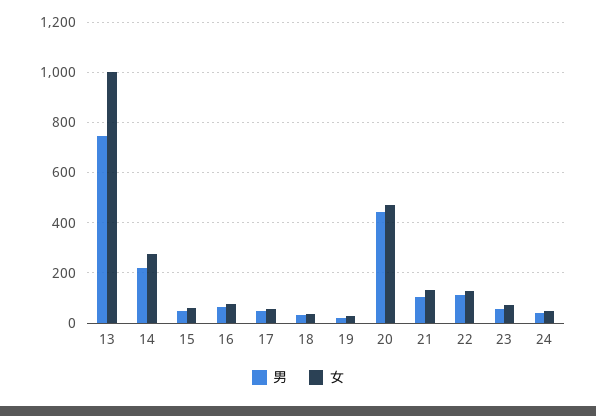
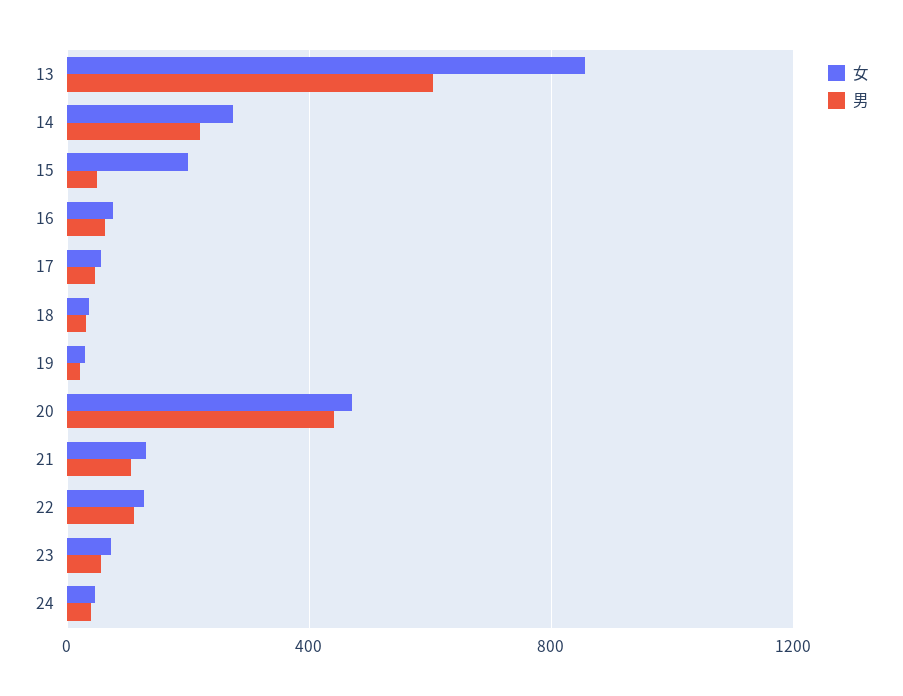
  {
    "男": {
-     "13": 750,
+     "13": 600,
      "14": 225,
      "15": 50,
      "16": 75,
      "17": 50,
      "18": 25,
      "19": 25,
      "20": 450,
      "21": 100,
      "22": 100,
      "23": 50,
      "24": 50
    },
    "女": {
-     "13": 1000,
+     "13": 850,
      "14": 275,
-     "15": 50,
+     "15": 200,
      "16": 75,
      "17": 50,
      "18": 25,
      "19": 25,
      "20": 475,
      "21": 125,
      "22": 125,
      "23": 75,
      "24": 50
    }
  }

